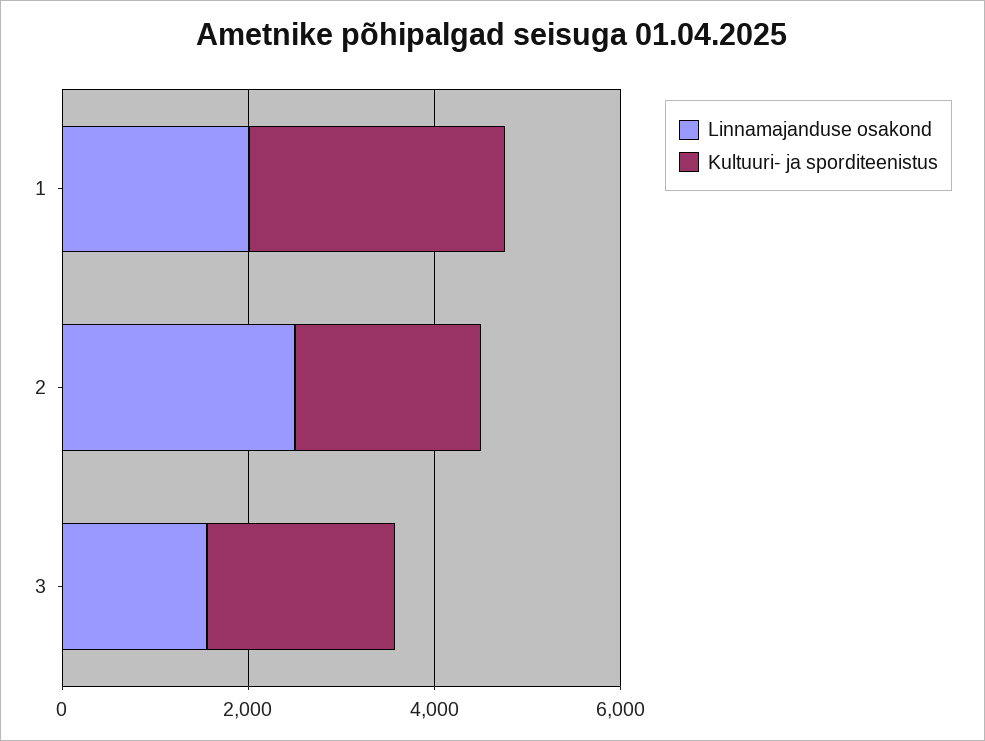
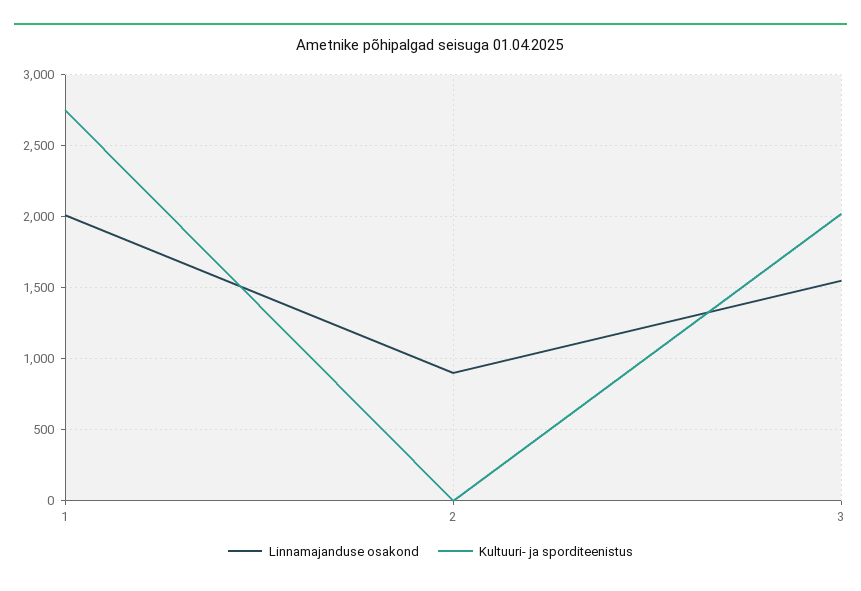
  {
    "Linnamajanduse osakond": {
      "1": 2000,
-     "2": 2500,
+     "2": 900,
      "3": 1550
    },
    "Kultuuri- ja sporditeenistus": {
      "1": 2750,
-     "2": 2000,
+     "2": 0,
      "3": 2000
    }
  }

